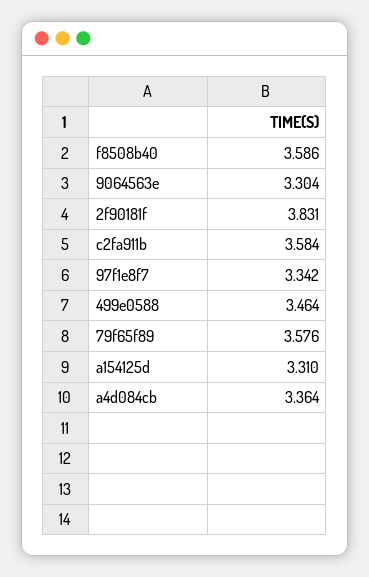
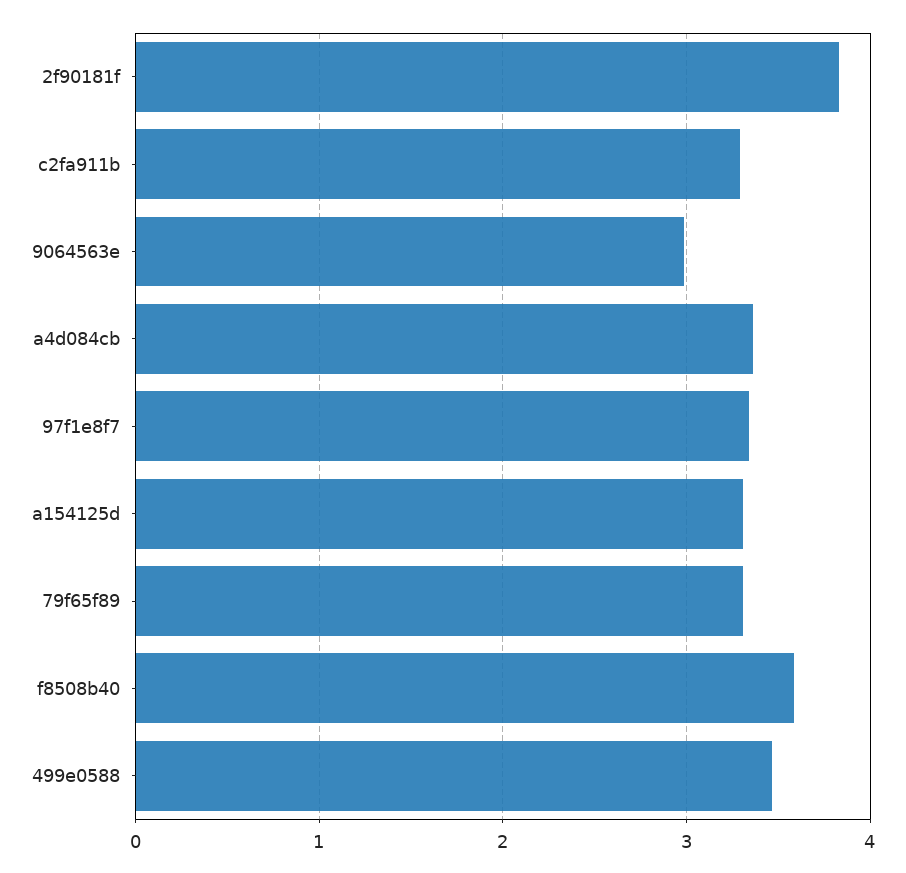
  {
    "f8508b40": 3.586,
-   "9064563e": 3.304,
+   "9064563e": 3,
    "2f90181f": 3.831,
-   "c2fa911b": 3.584,
+   "c2fa911b": 3.3,
    "97f1e8f7": 3.342,
    "499e0588": 3.464,
-   "79f65f89": 3.576,
+   "79f65f89": 3.3,
    "a154125d": 3.31,
    "a4d084cb": 3.364
  }

